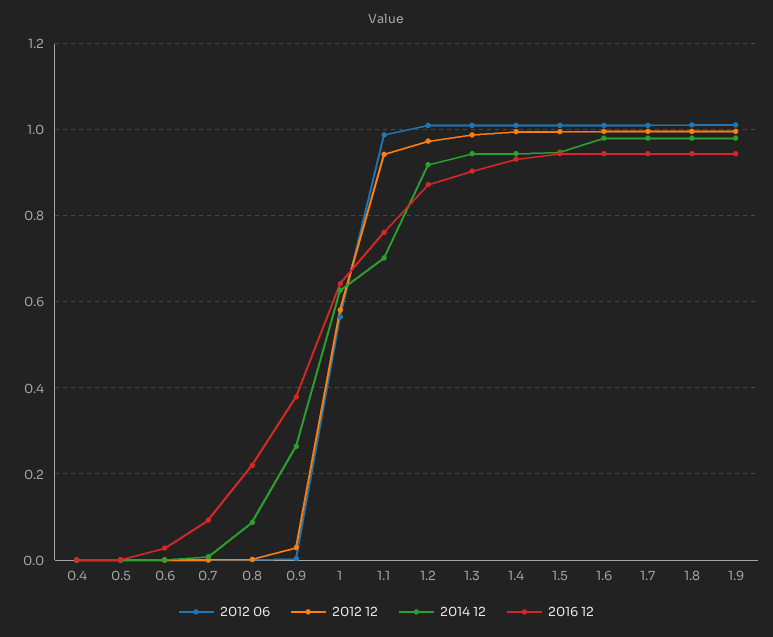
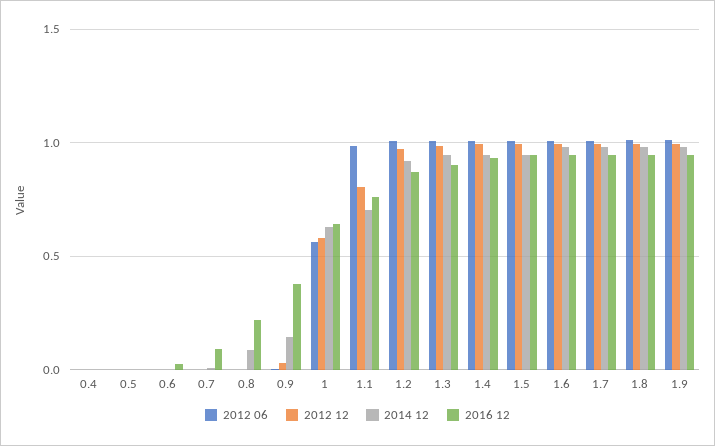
  {
    "2012 06": {
      "0.4": 0,
      "0.5": 0,
      "0.6": 0,
      "0.7": 0,
      "0.8": 0,
      "0.9": 0,
      "1": 0.56,
      "1.1": 0.98,
      "1.2": 1.02,
      "1.3": 1.02,
      "1.4": 1.02,
      "1.5": 1.02,
      "1.6": 1.02,
      "1.7": 1.02,
      "1.8": 1.02,
      "1.9": 1.02
    },
    "2012 12": {
      "0.4": 0,
      "0.5": 0,
      "0.6": 0,
      "0.7": 0,
      "0.8": 0,
      "0.9": 0.02,
      "1": 0.58,
-     "1.1": 0.94,
+     "1.1": 0.8,
      "1.2": 0.98,
      "1.3": 0.98,
      "1.4": 1,
      "1.5": 1,
      "1.6": 1,
      "1.7": 1,
      "1.8": 1,
      "1.9": 1
    },
    "2014 12": {
      "0.4": 0,
      "0.5": 0,
      "0.6": 0,
      "0.7": 0,
      "0.8": 0.08,
-     "0.9": 0.26,
+     "0.9": 0.15,
      "1": 0.62,
      "1.1": 0.7,
      "1.2": 0.92,
      "1.3": 0.94,
      "1.4": 0.94,
      "1.5": 0.94,
      "1.6": 0.98,
      "1.7": 0.98,
      "1.8": 0.98,
      "1.9": 0.98
    },
    "2016 12": {
      "0.4": 0,
      "0.5": 0,
      "0.6": 0.02,
      "0.7": 0.1,
      "0.8": 0.22,
      "0.9": 0.38,
      "1": 0.64,
      "1.1": 0.76,
      "1.2": 0.88,
      "1.3": 0.9,
      "1.4": 0.94,
      "1.5": 0.94,
      "1.6": 0.94,
      "1.7": 0.94,
      "1.8": 0.94,
      "1.9": 0.94
    }
  }

